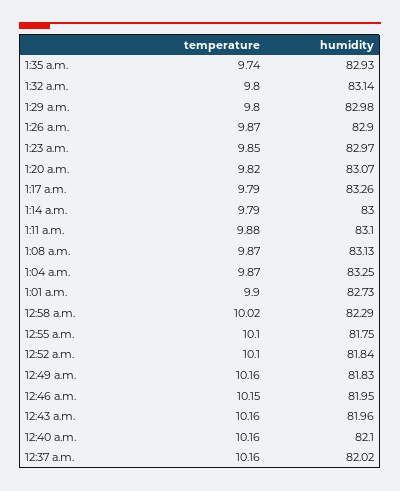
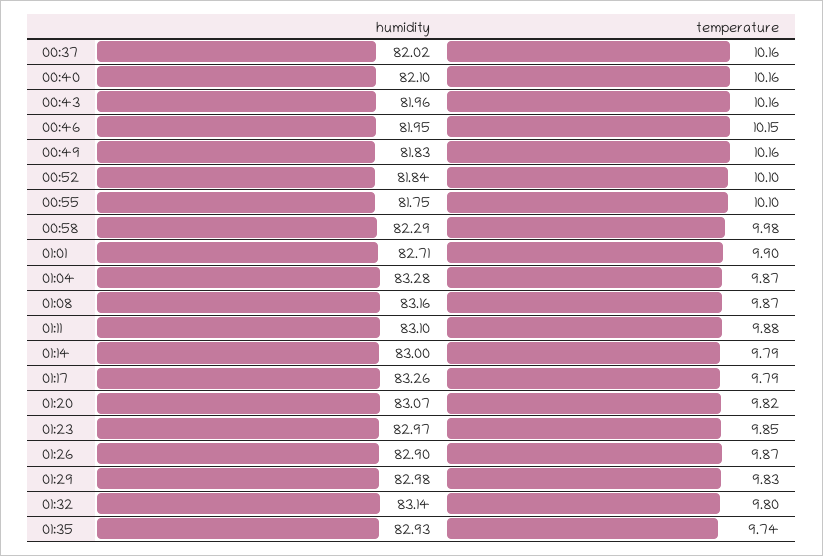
  {
    "temperature": {
      "1:35 a.m.": 9.74,
      "1:32 a.m.": 9.8,
-     "1:29 a.m.": 9.8,
+     "1:29 a.m.": 9.83,
      "1:26 a.m.": 9.87,
      "1:23 a.m.": 9.85,
      "1:20 a.m.": 9.82,
      "1:17 a.m.": 9.79,
      "1:14 a.m.": 9.79,
      "1:11 a.m.": 9.88,
      "1:08 a.m.": 9.87,
      "1:04 a.m.": 9.87,
      "1:01 a.m.": 9.9,
-     "12:58 a.m.": 10.02,
+     "12:58 a.m.": 9.98,
      "12:55 a.m.": 10.1,
      "12:52 a.m.": 10.1,
      "12:49 a.m.": 10.16,
      "12:46 a.m.": 10.15,
      "12:43 a.m.": 10.16,
      "12:40 a.m.": 10.16,
      "12:37 a.m.": 10.16
    },
    "humidity": {
      "1:35 a.m.": 82.93,
      "1:32 a.m.": 83.14,
      "1:29 a.m.": 82.98,
      "1:26 a.m.": 82.9,
      "1:23 a.m.": 82.97,
      "1:20 a.m.": 83.07,
      "1:17 a.m.": 83.26,
      "1:14 a.m.": 83,
      "1:11 a.m.": 83.1,
-     "1:08 a.m.": 83.13,
+     "1:08 a.m.": 83.16,
-     "1:04 a.m.": 83.25,
+     "1:04 a.m.": 83.28,
-     "1:01 a.m.": 82.73,
+     "1:01 a.m.": 82.71,
      "12:58 a.m.": 82.29,
      "12:55 a.m.": 81.75,
      "12:52 a.m.": 81.84,
      "12:49 a.m.": 81.83,
      "12:46 a.m.": 81.95,
      "12:43 a.m.": 81.96,
      "12:40 a.m.": 82.1,
      "12:37 a.m.": 82.02
    }
  }

